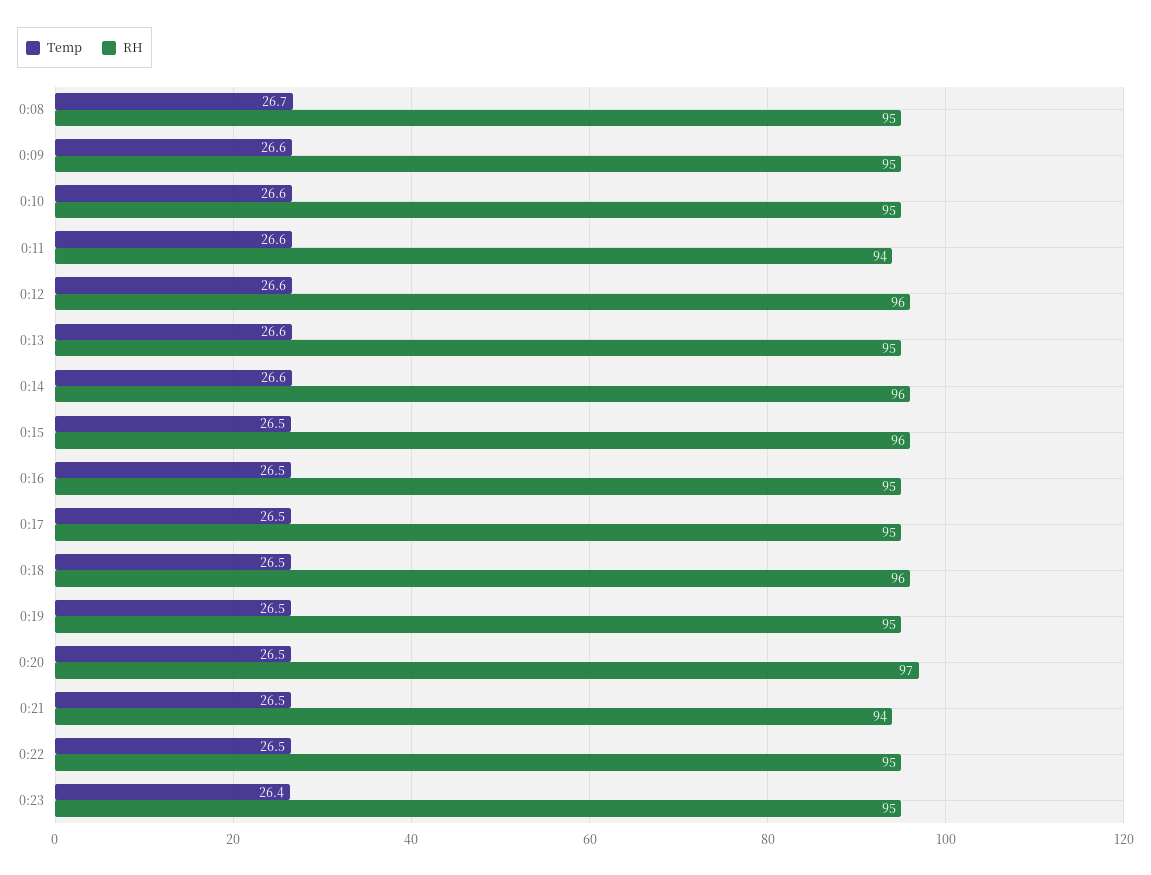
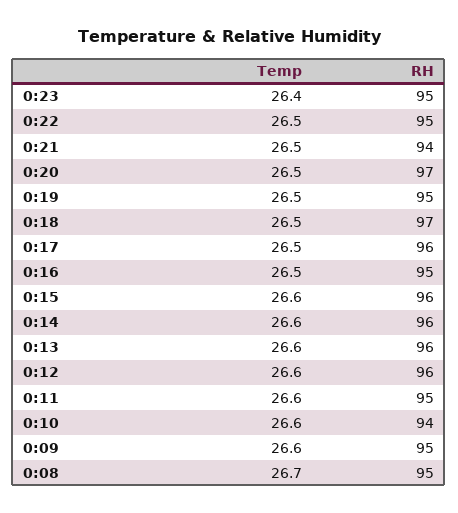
  {
    "Temp": {
      "0:08": 26.7,
      "0:09": 26.6,
      "0:10": 26.6,
      "0:11": 26.6,
      "0:12": 26.6,
      "0:13": 26.6,
      "0:14": 26.6,
-     "0:15": 26.5,
+     "0:15": 26.6,
      "0:16": 26.5,
      "0:17": 26.5,
      "0:18": 26.5,
      "0:19": 26.5,
      "0:20": 26.5,
      "0:21": 26.5,
      "0:22": 26.5,
      "0:23": 26.4
    },
    "RH": {
      "0:08": 95,
      "0:09": 95,
-     "0:10": 95,
+     "0:10": 94,
-     "0:11": 94,
+     "0:11": 95,
      "0:12": 96,
-     "0:13": 95,
+     "0:13": 96,
      "0:14": 96,
      "0:15": 96,
      "0:16": 95,
-     "0:17": 95,
+     "0:17": 96,
-     "0:18": 96,
+     "0:18": 97,
      "0:19": 95,
      "0:20": 97,
      "0:21": 94,
      "0:22": 95,
      "0:23": 95
    }
  }

